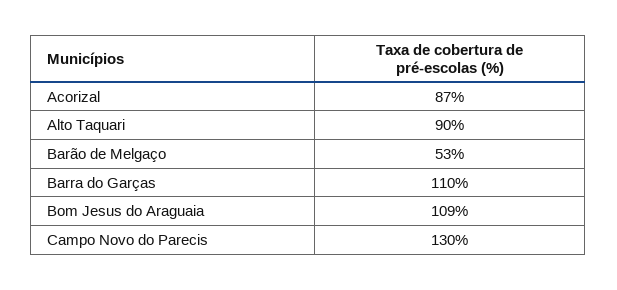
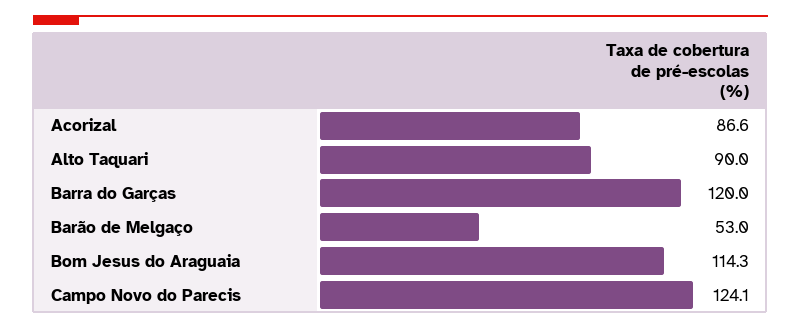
  {
    "Acorizal": 86.6,
    "Alto Taquari": 90,
    "Barão de Melgaço": 53,
-   "Barra do Garças": 110,
+   "Barra do Garças": 120,
-   "Bom Jesus do Araguaia": 109,
+   "Bom Jesus do Araguaia": 114.3,
-   "Campo Novo do Parecis": 130
+   "Campo Novo do Parecis": 124.1
  }

